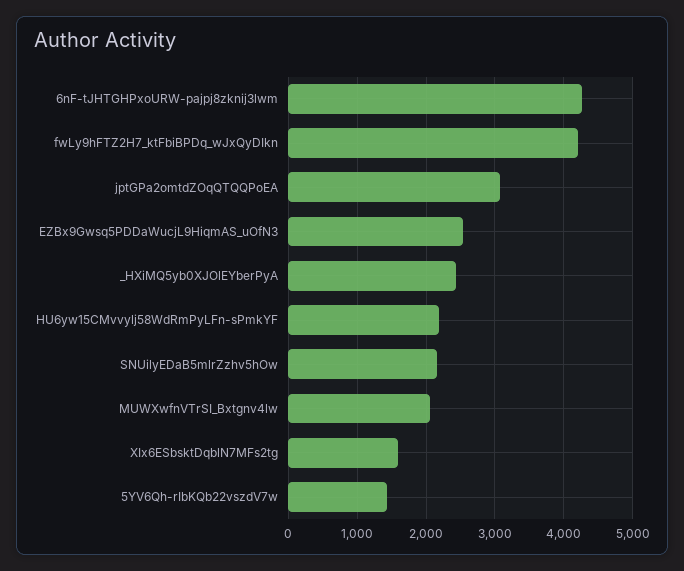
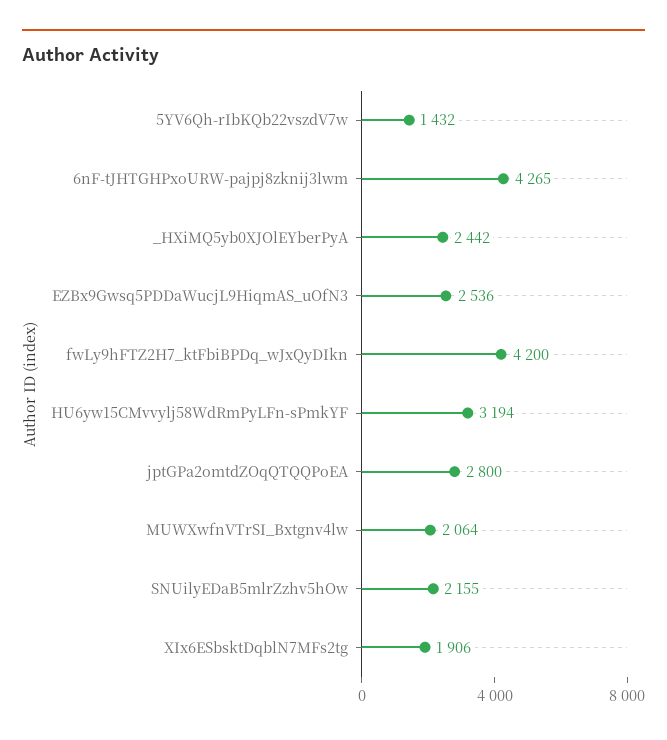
  {
    "6nF-tJHTGHPxoURW-pajpj8zknij3lwm": 4265,
    "fwLy9hFTZ2H7_ktFbiBPDq_wJxQyDIkn": 4200,
-   "jptGPa2omtdZOqQTQQPoEA": 3100,
+   "jptGPa2omtdZOqQTQQPoEA": 2800,
    "EZBx9Gwsq5PDDaWucjL9HiqmAS_uOfN3": 2536,
    "_HXiMQ5yb0XJOlEYberPyA": 2442,
-   "HU6yw15CMvvylj58WdRmPyLFn-sPmkYF": 2200,
+   "HU6yw15CMvvylj58WdRmPyLFn-sPmkYF": 3194,
    "SNUilyEDaB5mlrZzhv5hOw": 2155,
    "MUWXwfnVTrSI_Bxtgnv4lw": 2064,
-   "XIx6ESbsktDqblN7MFs2tg": 1600,
+   "XIx6ESbsktDqblN7MFs2tg": 1906,
    "5YV6Qh-rIbKQb22vszdV7w": 1432
  }

